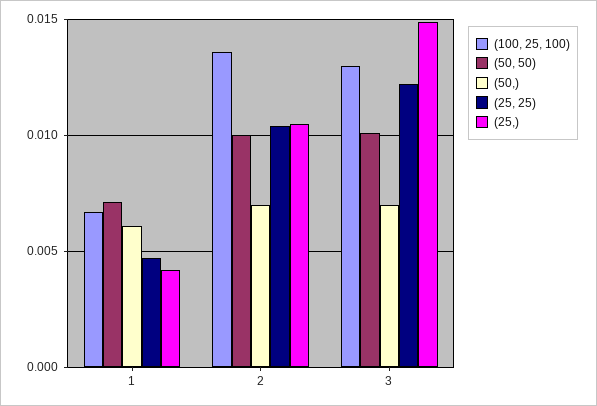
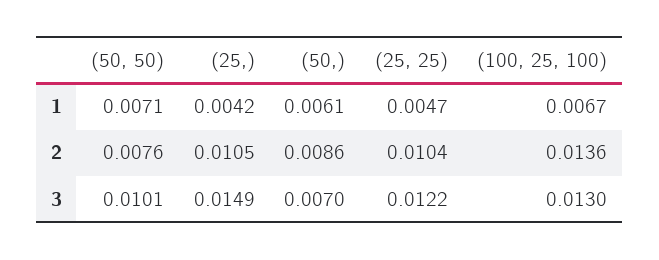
  {
    "(100, 25, 100)": {
      "1": 0.0067,
      "2": 0.0136,
      "3": 0.013
    },
    "(50, 50)": {
      "1": 0.0071,
-     "2": 0.01,
+     "2": 0.0076,
      "3": 0.0101
    },
    "(50,)": {
      "1": 0.0061,
-     "2": 0.007,
+     "2": 0.0086,
      "3": 0.007
    },
    "(25, 25)": {
      "1": 0.0047,
      "2": 0.0104,
      "3": 0.0122
    },
    "(25,)": {
      "1": 0.0042,
      "2": 0.0105,
      "3": 0.0149
    }
  }

